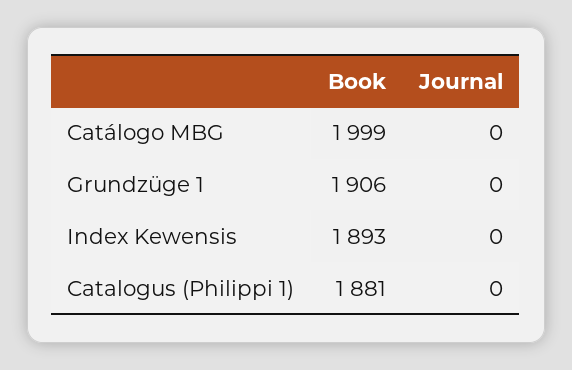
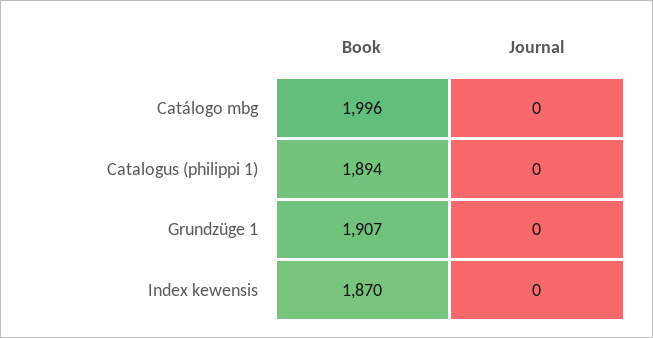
  {
    "Book": {
-     "Catálogo MBG": 1999,
+     "Catálogo MBG": 1996,
-     "Grundzüge 1": 1906,
+     "Grundzüge 1": 1907,
-     "Index Kewensis": 1893,
+     "Index Kewensis": 1870,
-     "Catalogus (Philippi 1)": 1881
+     "Catalogus (Philippi 1)": 1894
    },
    "Journal": {
      "Catálogo MBG": 0,
      "Grundzüge 1": 0,
      "Index Kewensis": 0,
      "Catalogus (Philippi 1)": 0
    }
  }

